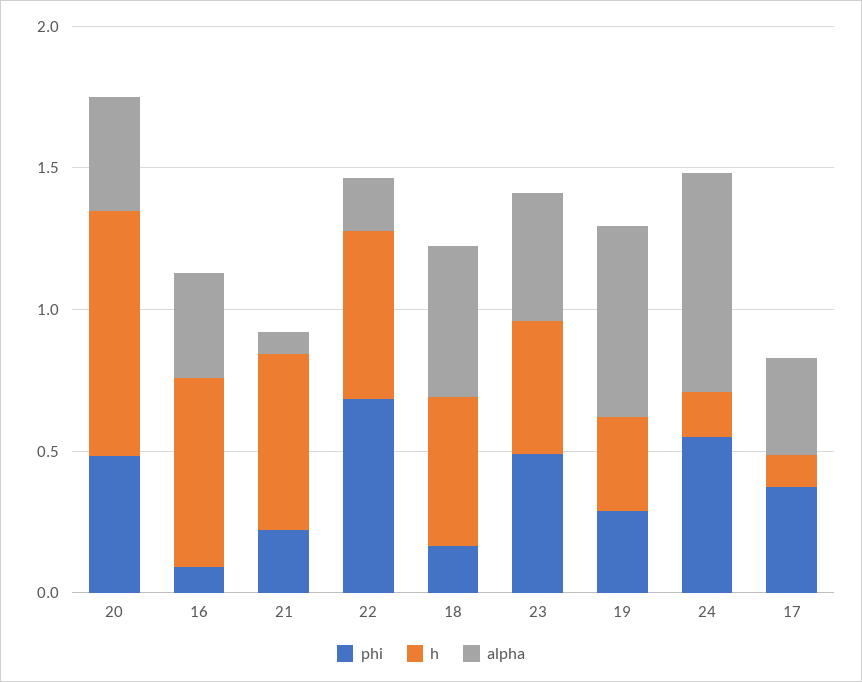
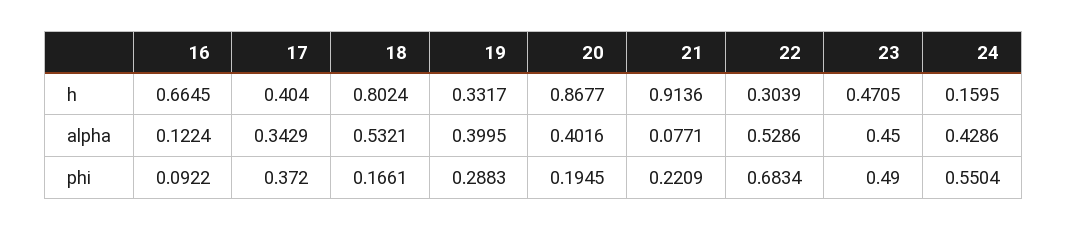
  {
    "phi": {
-     "20": 0.5,
+     "20": 0.1945,
      "16": 0.0922,
      "21": 0.2209,
      "22": 0.6834,
      "18": 0.1661,
      "23": 0.49,
      "19": 0.2883,
      "24": 0.5504,
      "17": 0.372
    },
    "h": {
      "20": 0.8677,
      "16": 0.6645,
-     "21": 0.6,
+     "21": 0.9136,
-     "22": 0.6,
+     "22": 0.3039,
-     "18": 0.5,
+     "18": 0.8024,
      "23": 0.4705,
      "19": 0.3317,
      "24": 0.1595,
-     "17": 0.1
+     "17": 0.404
    },
    "alpha": {
      "20": 0.4016,
-     "16": 0.4,
+     "16": 0.1224,
      "21": 0.0771,
-     "22": 0.2,
+     "22": 0.5286,
      "18": 0.5321,
      "23": 0.45,
-     "19": 0.7,
+     "19": 0.3995,
-     "24": 0.8,
+     "24": 0.4286,
      "17": 0.3429
    }
  }

